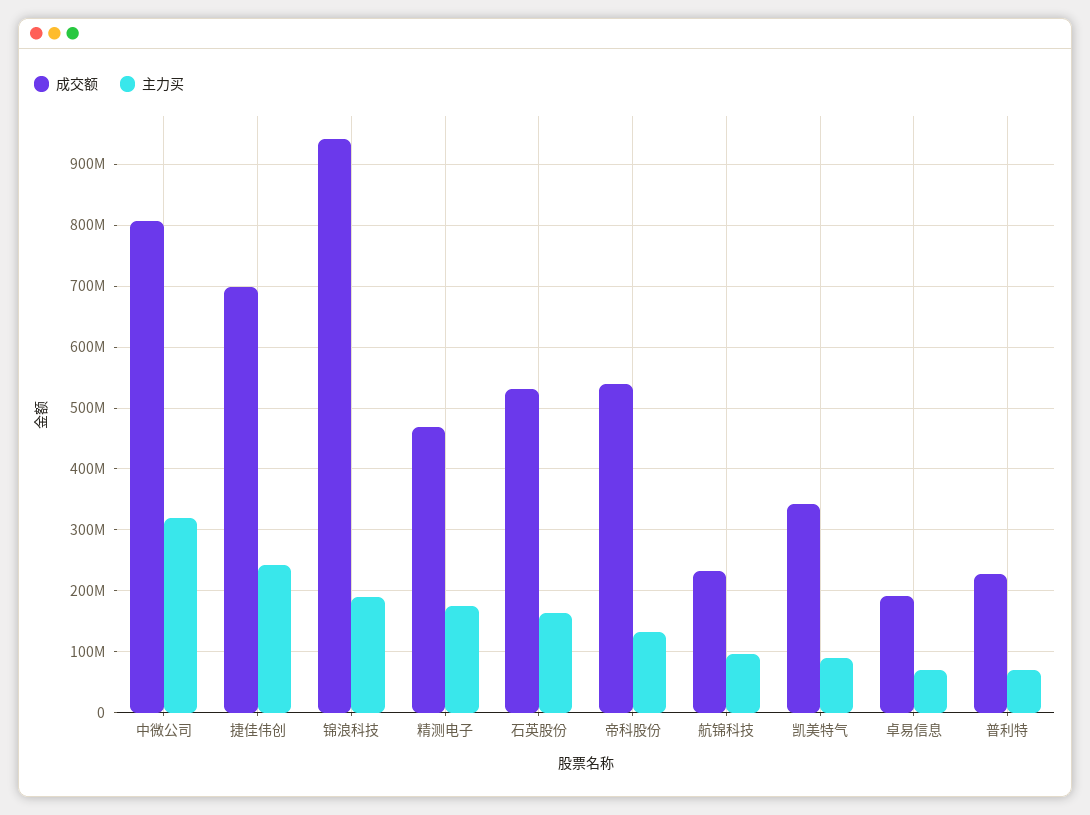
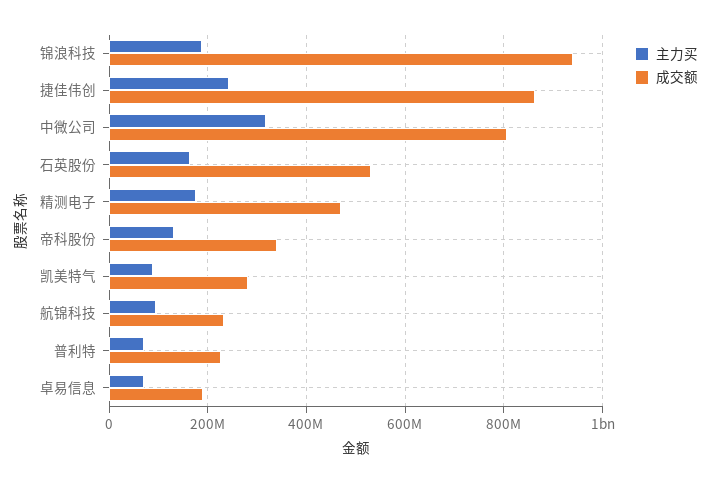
  {
    "成交额": {
      "中微公司": 810000000,
-     "捷佳伟创": 700000000,
+     "捷佳伟创": 860000000,
      "锦浪科技": 940000000,
      "精测电子": 470000000,
      "石英股份": 530000000,
-     "帝科股份": 540000000,
+     "帝科股份": 340000000,
      "航锦科技": 230000000,
-     "凯美特气": 340000000,
+     "凯美特气": 280000000,
      "卓易信息": 190000000,
      "普利特": 230000000
    },
    "主力买": {
      "中微公司": 320000000,
      "捷佳伟创": 240000000,
      "锦浪科技": 190000000,
      "精测电子": 180000000,
      "石英股份": 160000000,
      "帝科股份": 130000000,
      "航锦科技": 100000000,
      "凯美特气": 90000000,
      "卓易信息": 70000000,
      "普利特": 70000000
    }
  }

